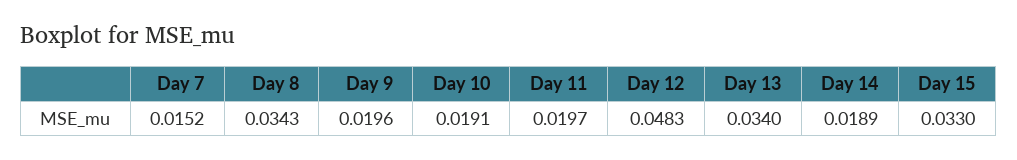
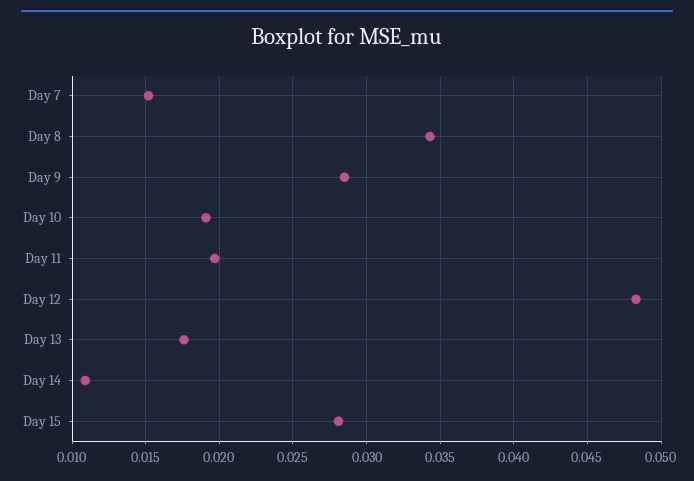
  {
    "Day 7": 0.0152,
    "Day 8": 0.0343,
-   "Day 9": 0.0196,
+   "Day 9": 0.0285,
    "Day 10": 0.0191,
    "Day 11": 0.0197,
    "Day 12": 0.0483,
-   "Day 13": 0.034,
+   "Day 13": 0.0175,
-   "Day 14": 0.0189,
+   "Day 14": 0.011,
-   "Day 15": 0.033
+   "Day 15": 0.028
  }

